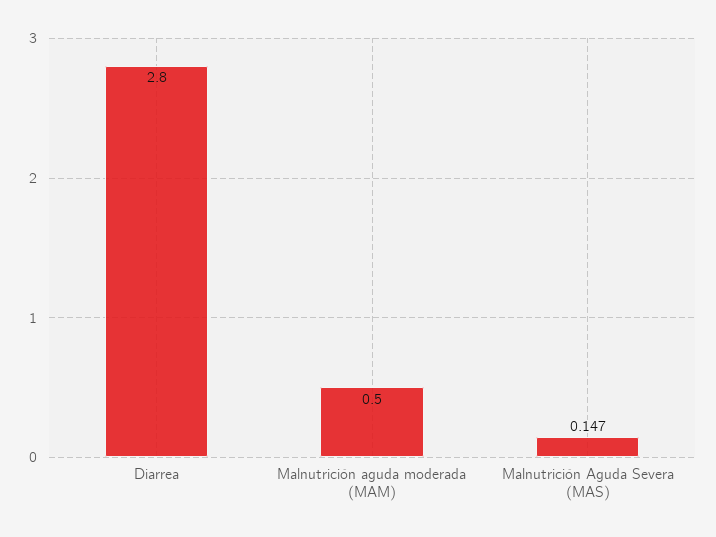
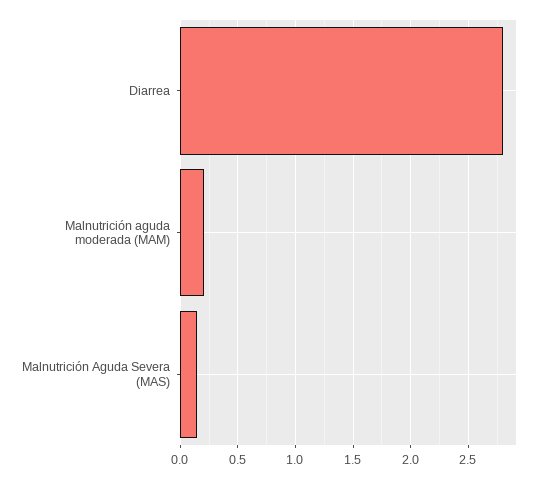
  {
    "Diarrea": 2.8,
-   "Malnutrición aguda moderada (MAM)": 0.5,
+   "Malnutrición aguda moderada (MAM)": 0.2,
    "Malnutrición Aguda Severa (MAS)": 0.147
  }

